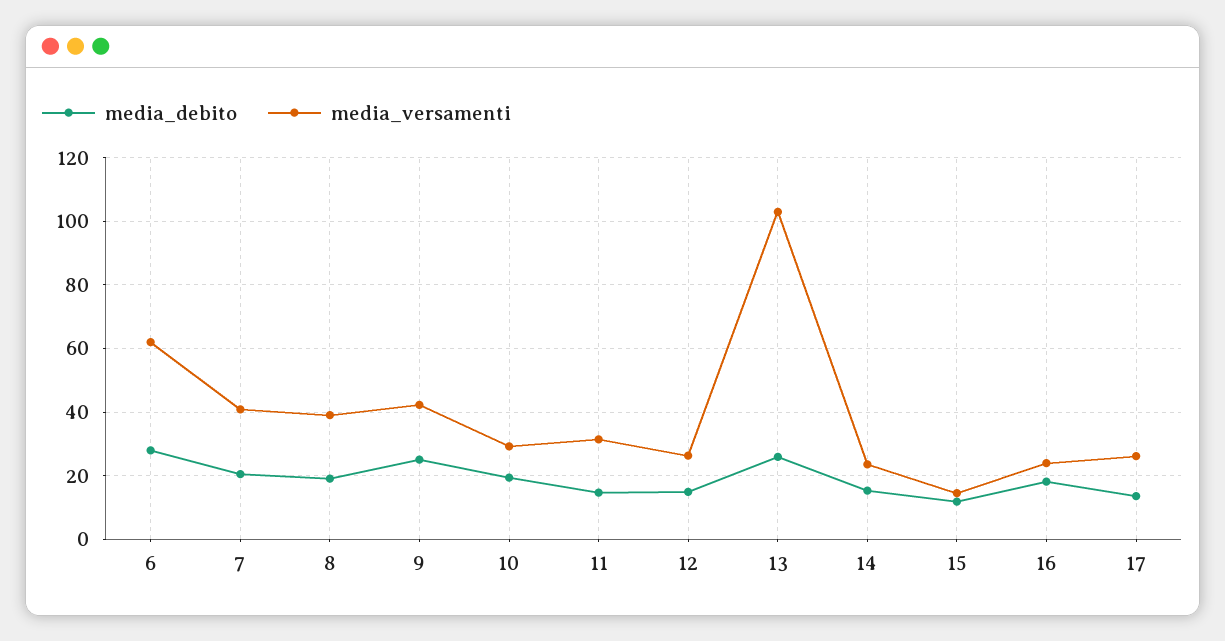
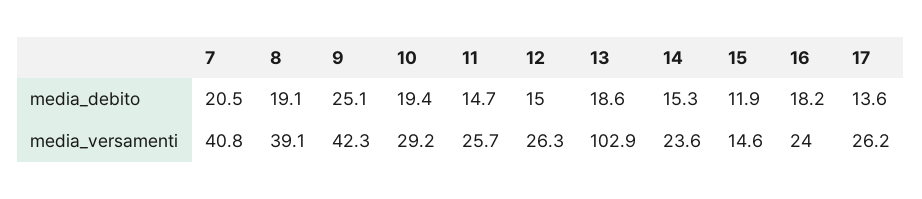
  {
    "media_debito": {
-     "6": 28,
      "7": 20.5,
      "8": 19.1,
      "9": 25.1,
      "10": 19.4,
      "11": 14.7,
      "12": 15,
-     "13": 26,
+     "13": 18.6,
      "14": 15.3,
      "15": 11.9,
      "16": 18.2,
      "17": 13.6
    },
    "media_versamenti": {
-     "6": 62,
      "7": 40.8,
      "8": 39.1,
      "9": 42.3,
      "10": 29.2,
-     "11": 32,
+     "11": 25.7,
      "12": 26.3,
      "13": 102.9,
      "14": 23.6,
      "15": 14.6,
      "16": 24,
      "17": 26.2
    }
  }

